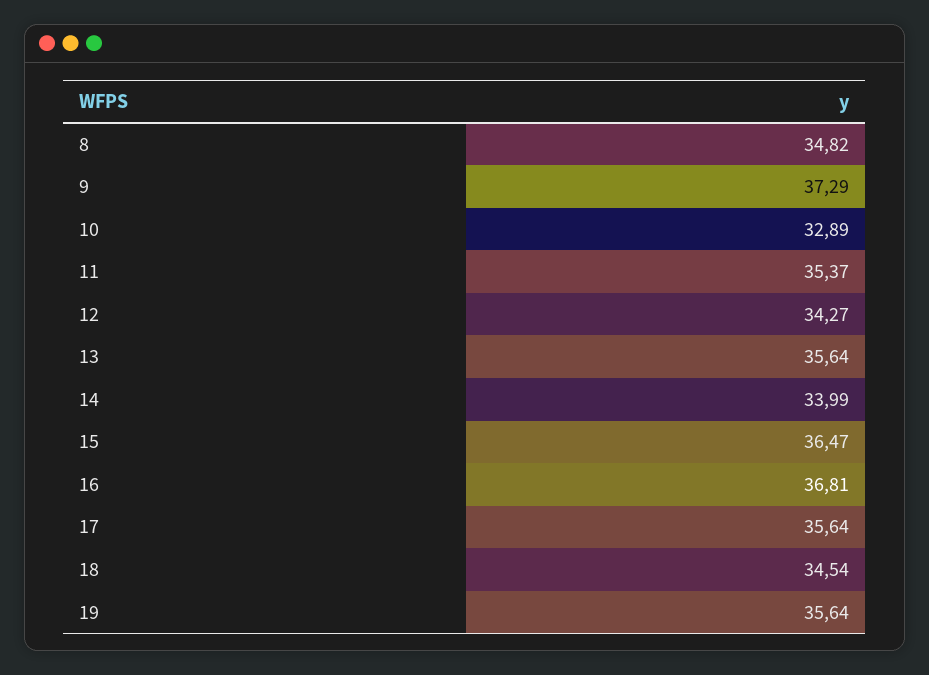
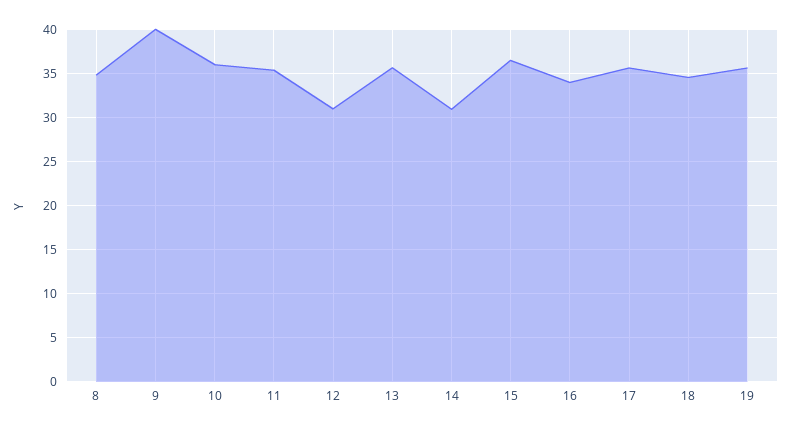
  {
    "8": 34.82,
-   "9": 37.29,
+   "9": 40,
-   "10": 32.89,
+   "10": 36,
    "11": 35.37,
-   "12": 34.27,
+   "12": 31,
    "13": 35.64,
-   "14": 33.99,
+   "14": 31,
    "15": 36.47,
-   "16": 36.81,
+   "16": 34,
    "17": 35.64,
    "18": 34.54,
    "19": 35.64
  }

